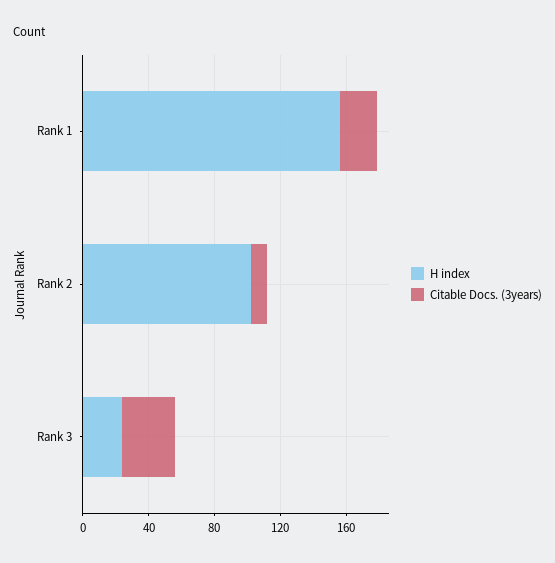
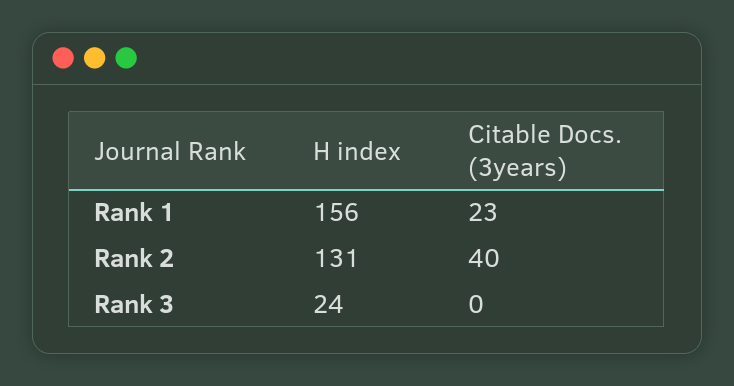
  {
    "H index": {
      "Rank 1": 156,
-     "Rank 2": 100,
+     "Rank 2": 131,
      "Rank 3": 24
    },
    "Citable Docs. (3years)": {
      "Rank 1": 23,
-     "Rank 2": 10,
+     "Rank 2": 40,
-     "Rank 3": 30
+     "Rank 3": 0
    }
  }

